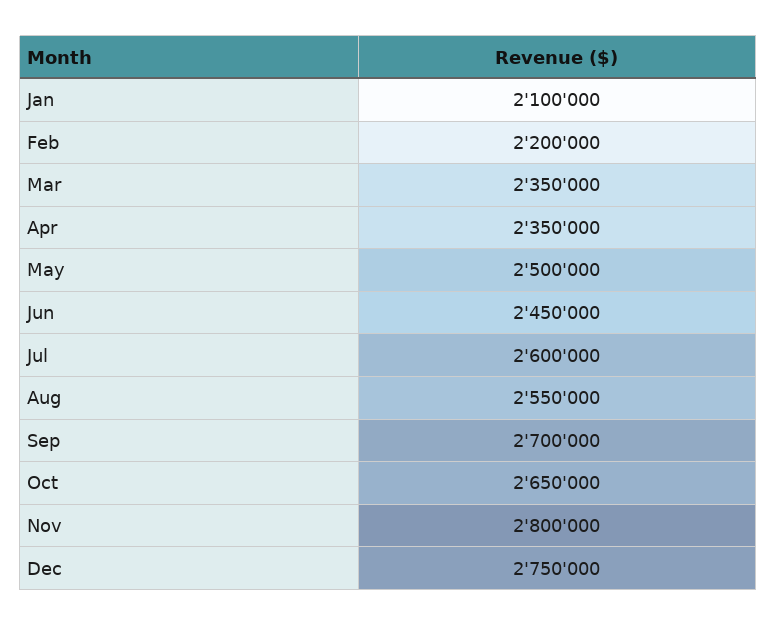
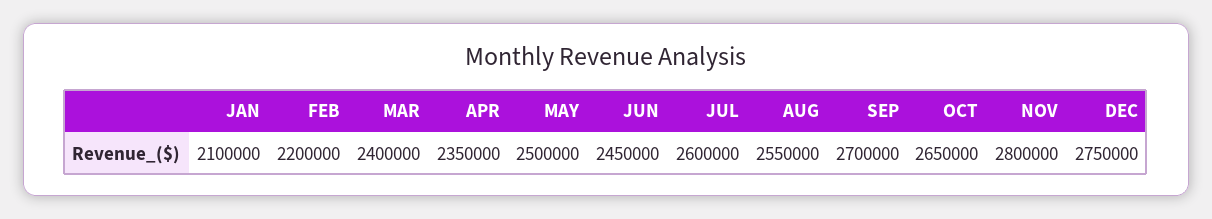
  {
    "Jan": 2100000,
    "Feb": 2200000,
-   "Mar": 2350000,
+   "Mar": 2400000,
    "Apr": 2350000,
    "May": 2500000,
    "Jun": 2450000,
    "Jul": 2600000,
    "Aug": 2550000,
    "Sep": 2700000,
    "Oct": 2650000,
    "Nov": 2800000,
    "Dec": 2750000
  }

